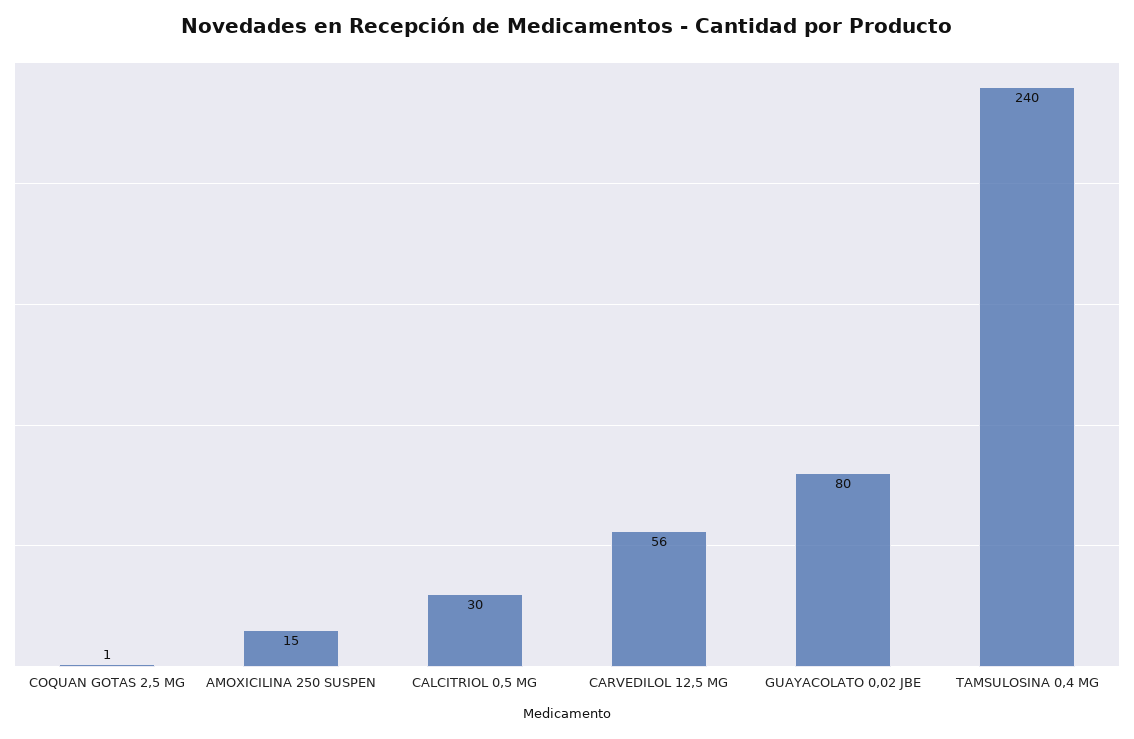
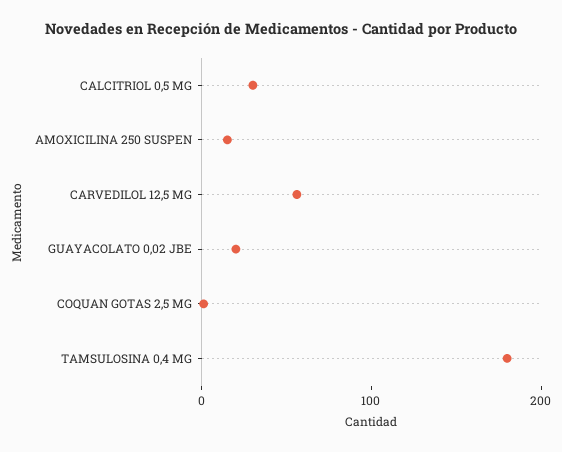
  {
    "COQUAN GOTAS 2,5 MG": 1,
    "AMOXICILINA 250 SUSPEN": 15,
    "CALCITRIOL 0,5 MG": 30,
    "CARVEDILOL 12,5 MG": 56,
-   "GUAYACOLATO 0,02 JBE": 80,
+   "GUAYACOLATO 0,02 JBE": 20,
-   "TAMSULOSINA 0,4 MG": 240
+   "TAMSULOSINA 0,4 MG": 180
  }

